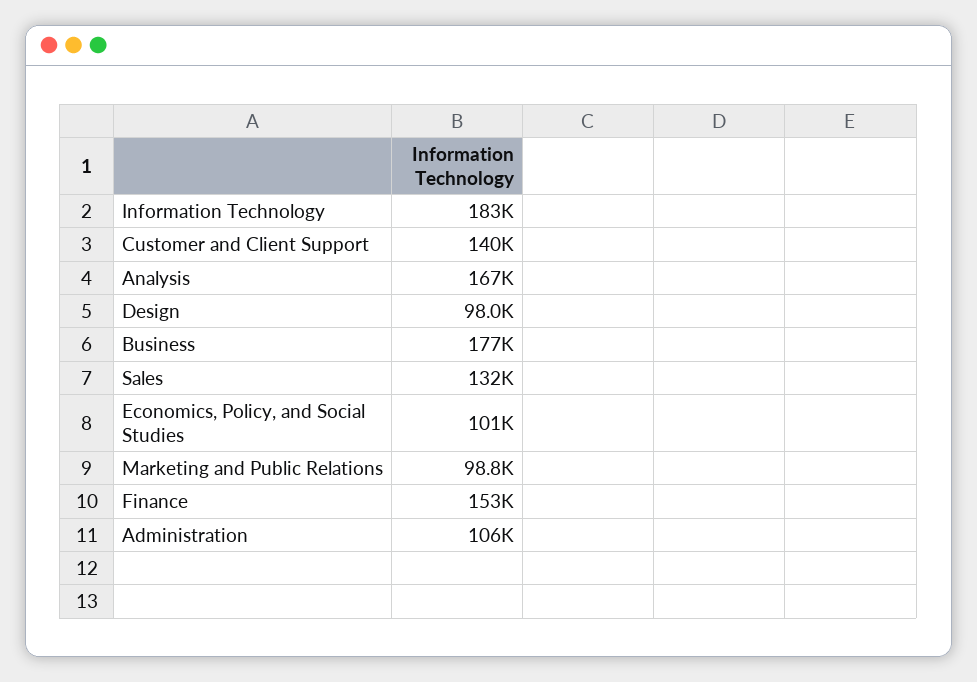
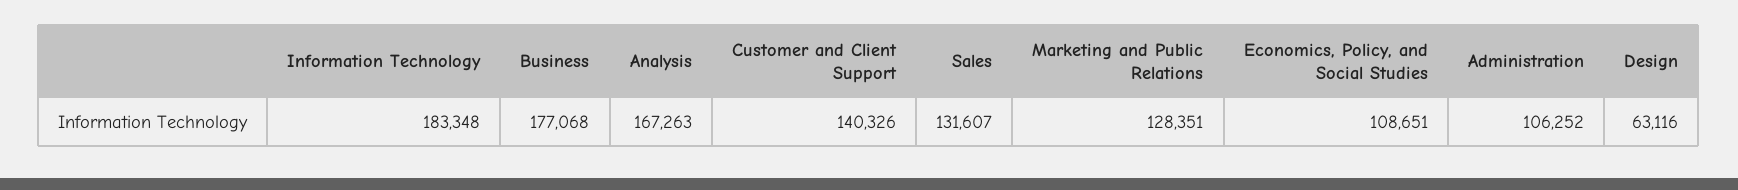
  {
    "Information Technology": 183348,
    "Customer and Client Support": 140326,
    "Analysis": 167263,
-   "Design": 98000,
+   "Design": 63116,
    "Business": 177068,
    "Sales": 131607,
-   "Economics, Policy, and Social Studies": 101000,
+   "Economics, Policy, and Social Studies": 108651,
-   "Marketing and Public Relations": 98800,
+   "Marketing and Public Relations": 128351,
-   "Finance": 153000,
    "Administration": 106252
  }

